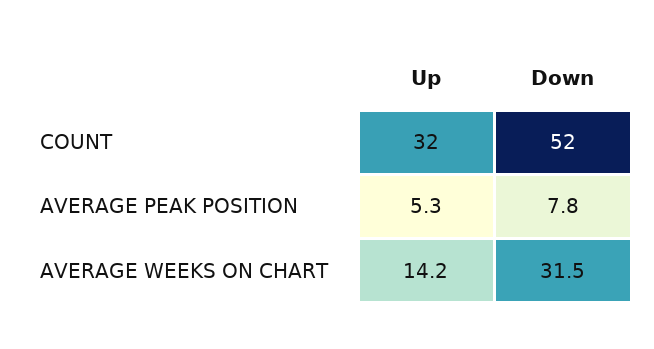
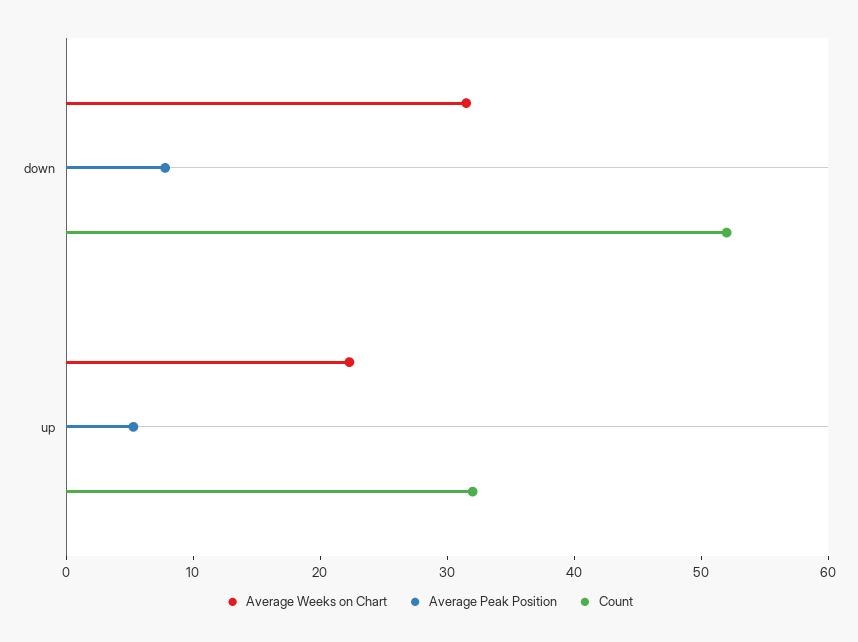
  {
    "COUNT": {
      "Up": 32,
      "Down": 52
    },
    "AVERAGE PEAK POSITION": {
      "Up": 5.3,
      "Down": 7.8
    },
    "AVERAGE WEEKS ON CHART": {
-     "Up": 14.2,
+     "Up": 22,
      "Down": 31.5
    }
  }

